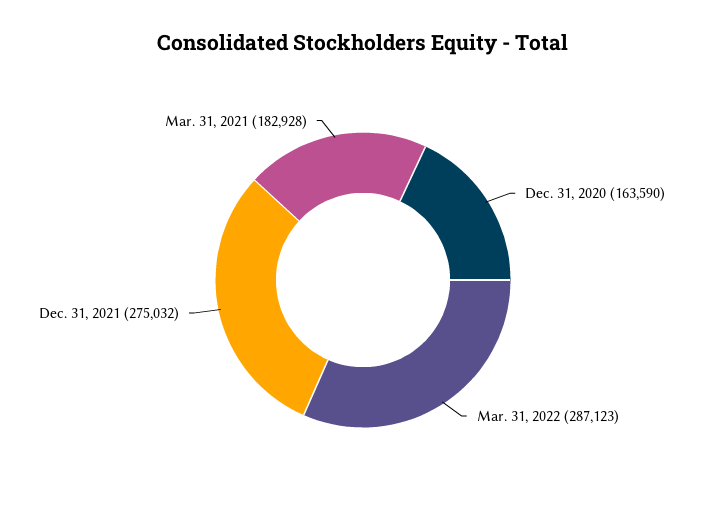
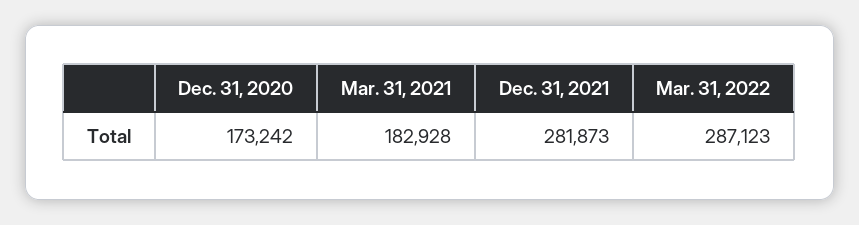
  {
-   "Dec. 31, 2020": 163590,
+   "Dec. 31, 2020": 173242,
    "Mar. 31, 2022": 287123,
-   "Dec. 31, 2021": 275032,
+   "Dec. 31, 2021": 281873,
    "Mar. 31, 2021": 182928
  }

